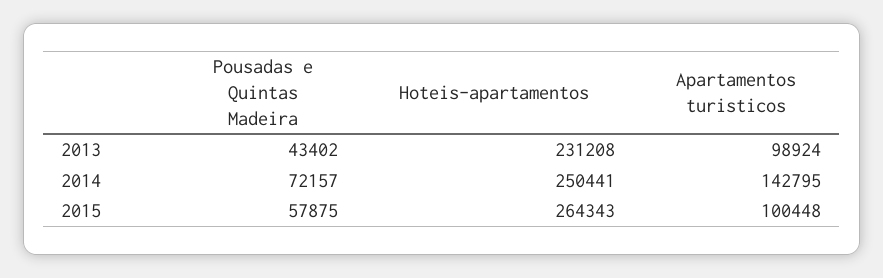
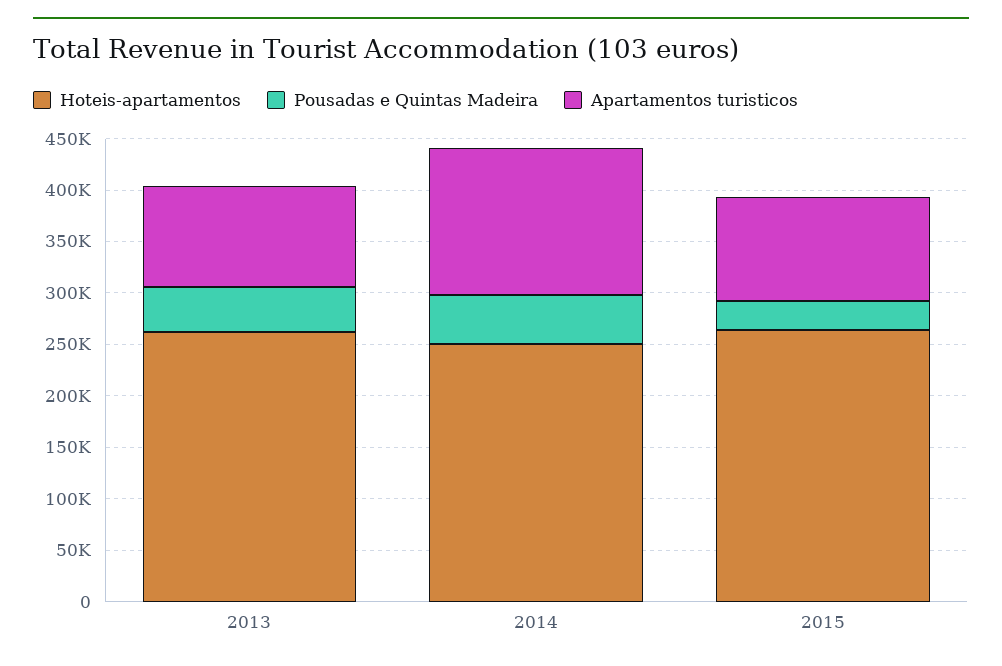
  {
    "Pousadas e Quintas Madeira": {
      "2013": 43402,
-     "2014": 72157,
+     "2014": 50000,
-     "2015": 57875
+     "2015": 30000
    },
    "Hoteis-apartamentos": {
-     "2013": 231208,
+     "2013": 260000,
      "2014": 250441,
      "2015": 264343
    },
    "Apartamentos turisticos": {
      "2013": 98924,
      "2014": 142795,
      "2015": 100448
    }
  }

